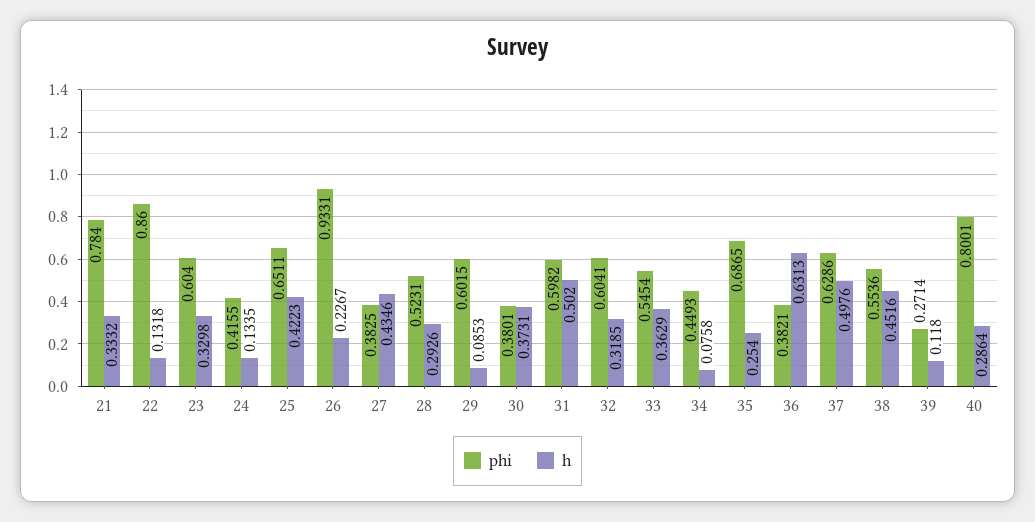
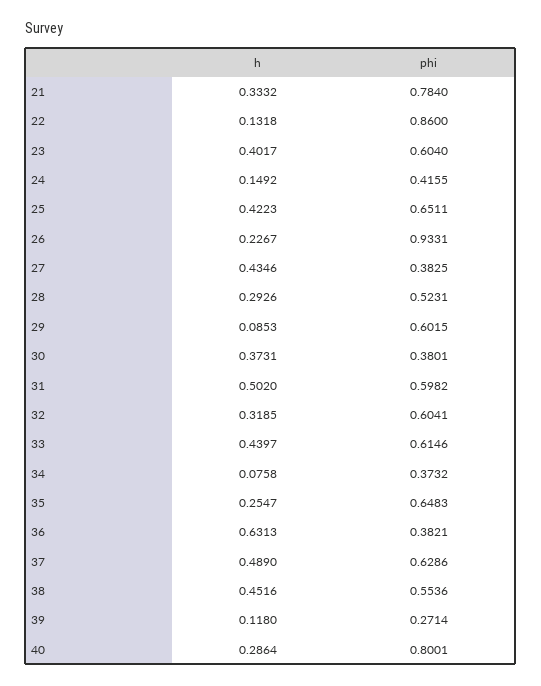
  {
    "phi": {
      "21": 0.784,
      "22": 0.86,
      "23": 0.604,
      "24": 0.4155,
      "25": 0.6511,
      "26": 0.9331,
      "27": 0.3825,
      "28": 0.5231,
      "29": 0.6015,
      "30": 0.3801,
      "31": 0.5982,
      "32": 0.6041,
-     "33": 0.5454,
+     "33": 0.6146,
-     "34": 0.4493,
+     "34": 0.3732,
-     "35": 0.6865,
+     "35": 0.6483,
      "36": 0.3821,
      "37": 0.6286,
      "38": 0.5536,
      "39": 0.2714,
      "40": 0.8001
    },
    "h": {
      "21": 0.3332,
      "22": 0.1318,
-     "23": 0.3298,
+     "23": 0.4017,
-     "24": 0.1335,
+     "24": 0.1492,
      "25": 0.4223,
      "26": 0.2267,
      "27": 0.4346,
      "28": 0.2926,
      "29": 0.0853,
      "30": 0.3731,
      "31": 0.502,
      "32": 0.3185,
-     "33": 0.3629,
+     "33": 0.4397,
      "34": 0.0758,
-     "35": 0.254,
+     "35": 0.2547,
      "36": 0.6313,
-     "37": 0.4976,
+     "37": 0.489,
      "38": 0.4516,
      "39": 0.118,
      "40": 0.2864
    }
  }

